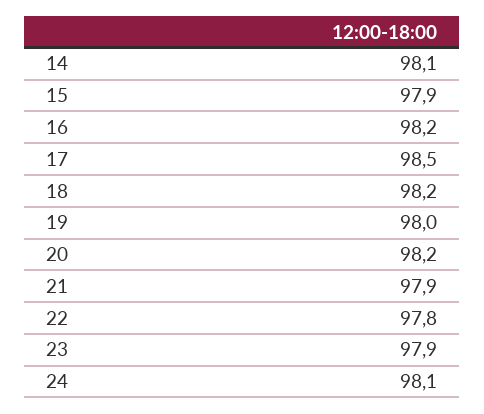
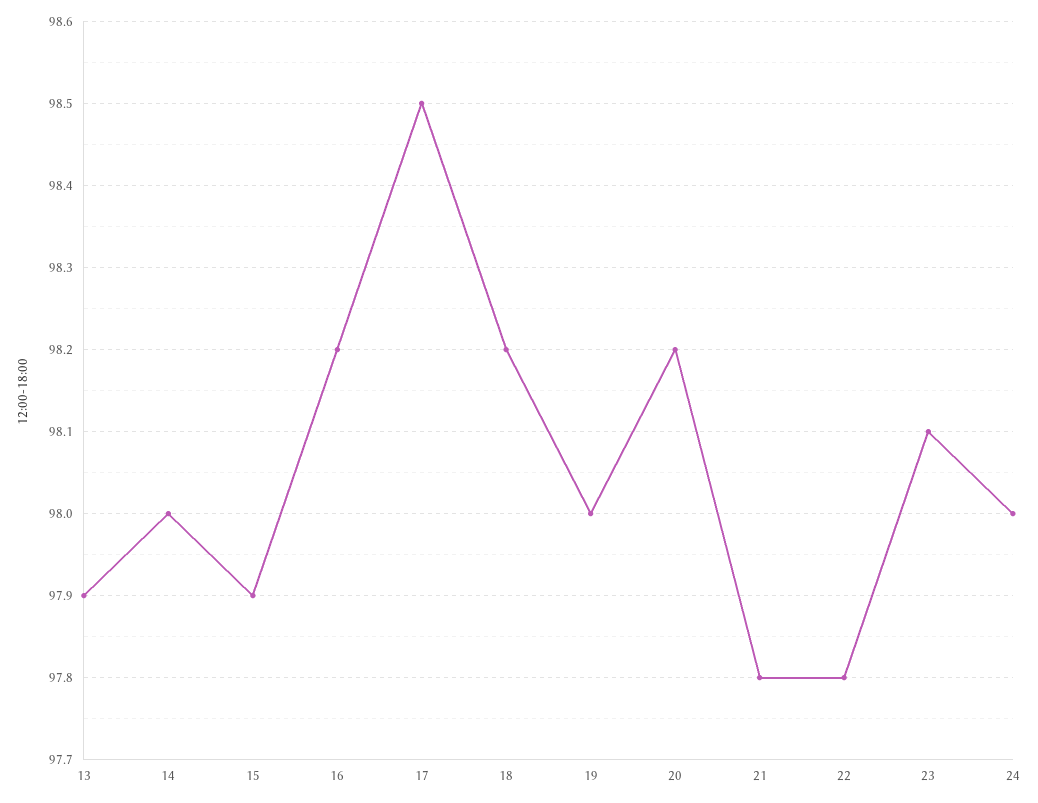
  {
-   "14": 98.1,
+   "14": 98,
    "15": 97.9,
    "16": 98.2,
    "17": 98.5,
    "18": 98.2,
    "19": 98,
    "20": 98.2,
-   "21": 97.9,
+   "21": 97.8,
    "22": 97.8,
-   "23": 97.9,
+   "23": 98.1,
-   "24": 98.1
+   "24": 98,
+   "13": 97.9
  }

